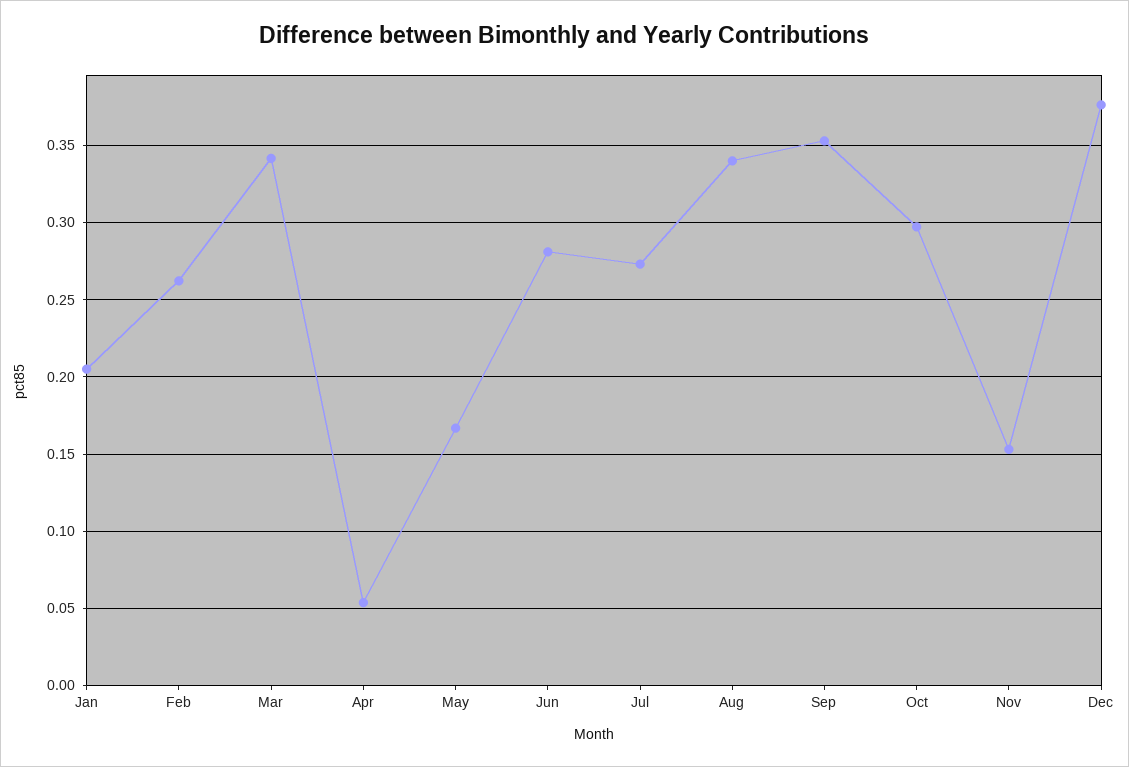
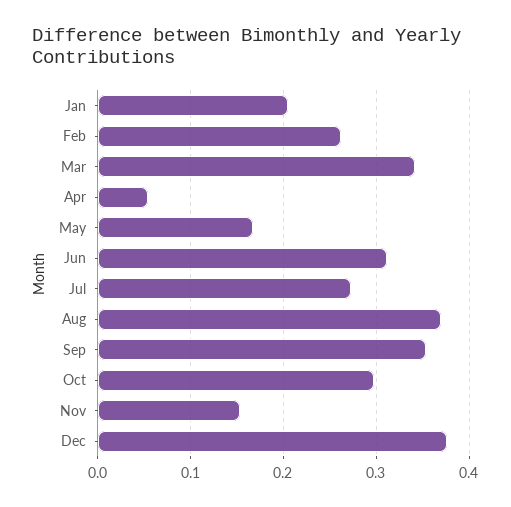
  {
    "Jan": 0.205,
    "Feb": 0.26,
    "Mar": 0.34,
    "Apr": 0.055,
    "May": 0.165,
-   "Jun": 0.28,
+   "Jun": 0.31,
    "Jul": 0.275,
-   "Aug": 0.34,
+   "Aug": 0.37,
    "Sep": 0.355,
    "Oct": 0.295,
    "Nov": 0.155,
    "Dec": 0.375
  }

